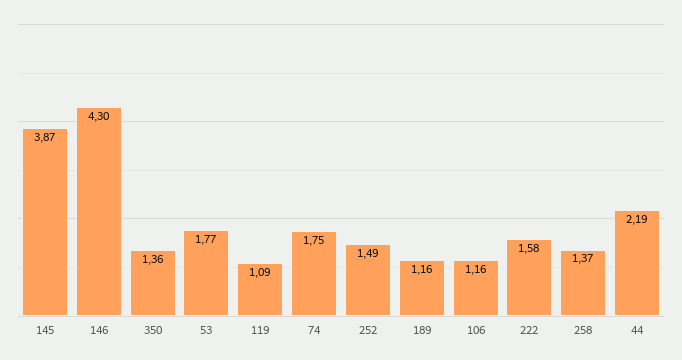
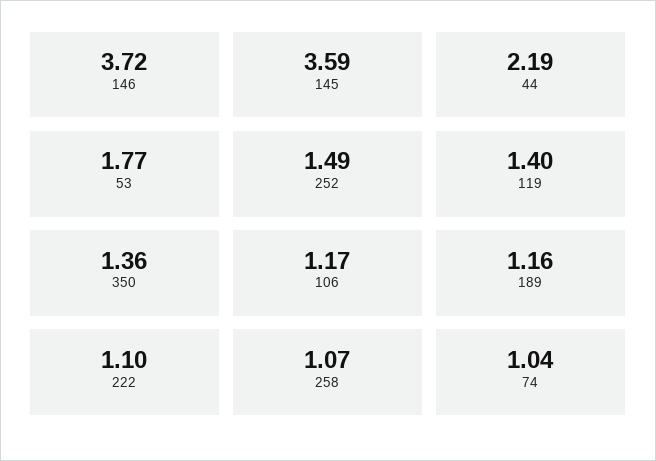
  {
-   "145": 3.87,
+   "145": 3.59,
-   "146": 4.3,
+   "146": 3.72,
    "350": 1.36,
    "53": 1.77,
-   "119": 1.09,
+   "119": 1.4,
-   "74": 1.75,
+   "74": 1.04,
    "252": 1.49,
    "189": 1.16,
-   "106": 1.16,
+   "106": 1.17,
-   "222": 1.58,
+   "222": 1.1,
-   "258": 1.37,
+   "258": 1.07,
    "44": 2.19
  }

